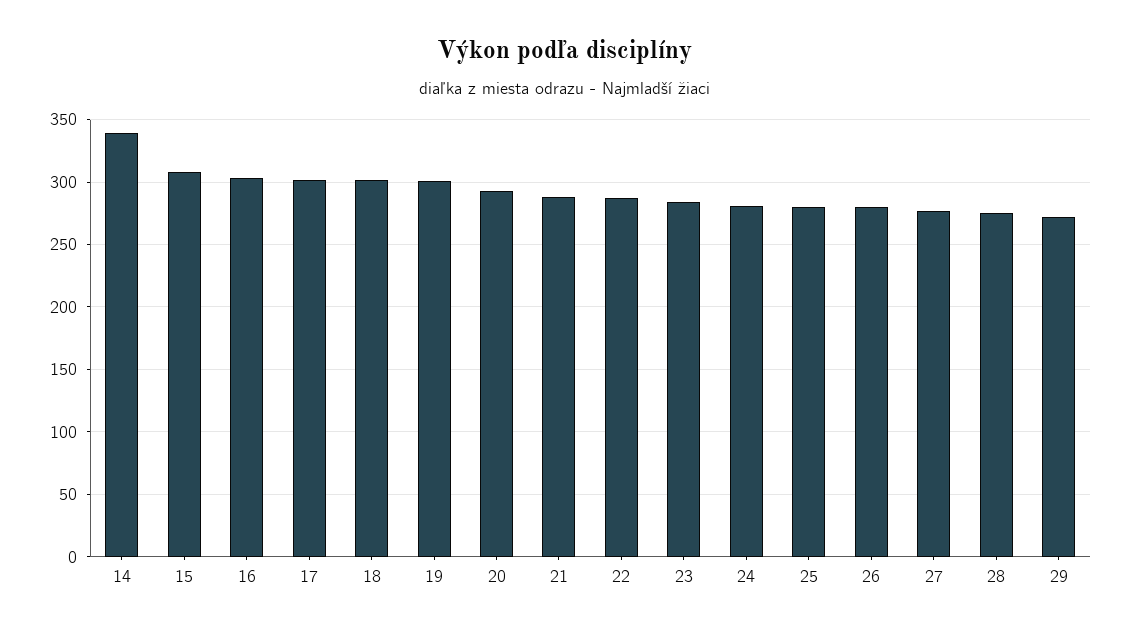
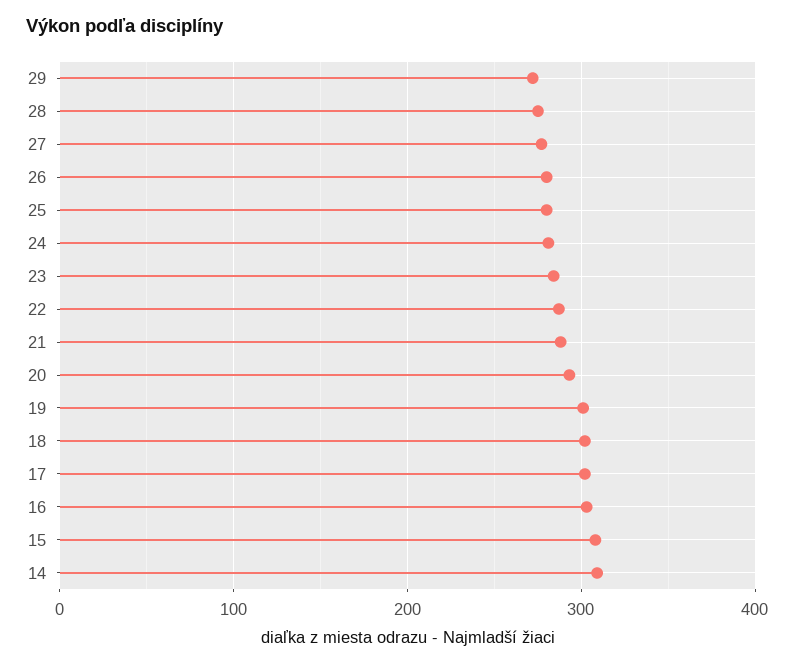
  {
-   "14": 340,
+   "14": 310,
    "15": 310,
    "16": 305,
    "17": 300,
    "18": 300,
    "19": 300,
    "20": 295,
    "21": 290,
    "22": 285,
    "23": 285,
    "24": 280,
    "25": 280,
    "26": 280,
    "27": 275,
    "28": 275,
    "29": 270
  }

